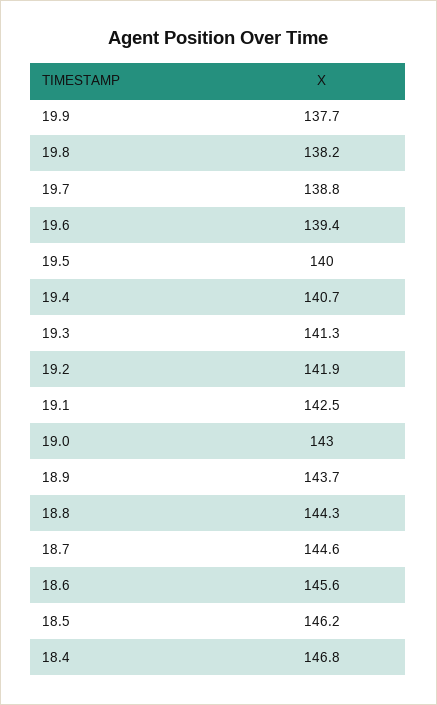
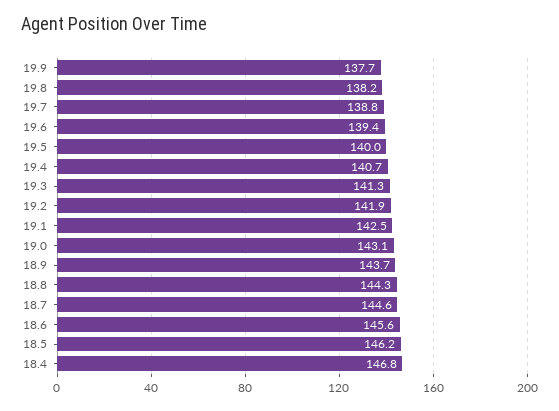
  {
    "19.9": 137.7,
    "19.8": 138.2,
    "19.7": 138.8,
    "19.6": 139.4,
    "19.5": 140,
    "19.4": 140.7,
    "19.3": 141.3,
    "19.2": 141.9,
    "19.1": 142.5,
-   "19.0": 143,
+   "19.0": 143.1,
    "18.9": 143.7,
    "18.8": 144.3,
    "18.7": 144.6,
    "18.6": 145.6,
    "18.5": 146.2,
    "18.4": 146.8
  }

